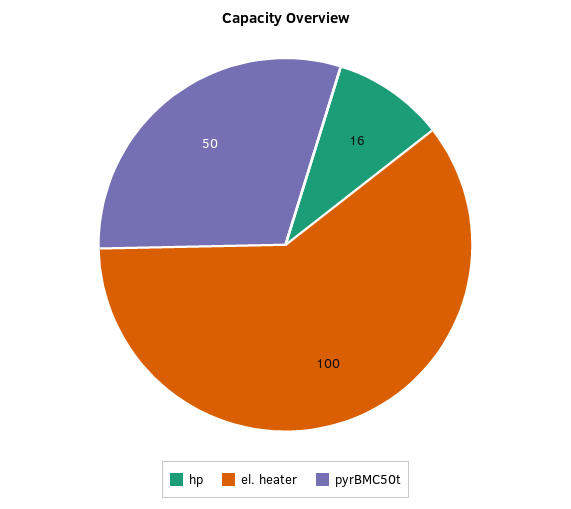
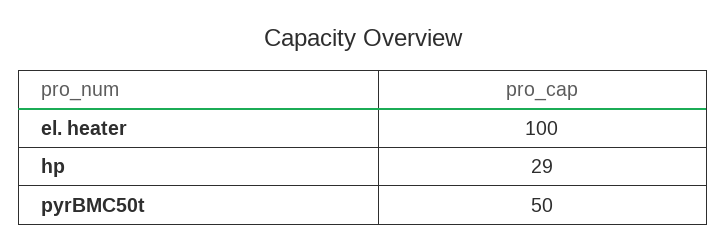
  {
-   "hp": 16,
+   "hp": 29,
    "el. heater": 100,
    "pyrBMC50t": 50
  }

